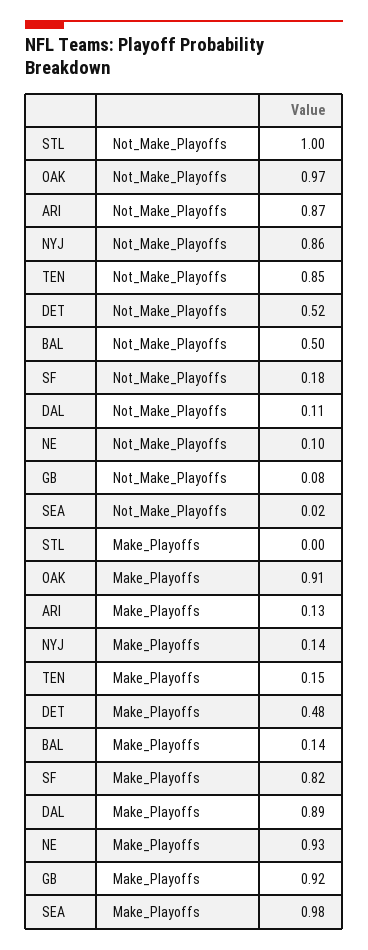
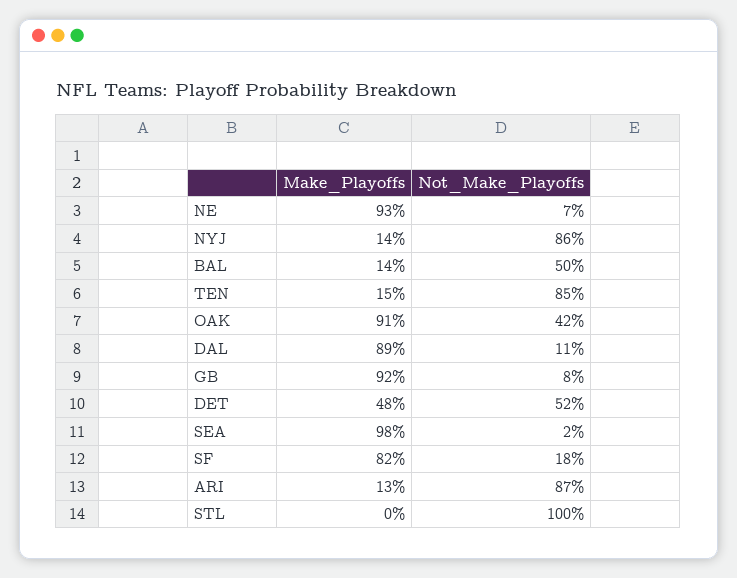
  {
    "STL": {
      "Not_Make_Playoffs": 1,
      "Make_Playoffs": 0
    },
    "OAK": {
-     "Not_Make_Playoffs": 0.97,
+     "Not_Make_Playoffs": 0.42,
      "Make_Playoffs": 0.91
    },
    "ARI": {
      "Not_Make_Playoffs": 0.87,
      "Make_Playoffs": 0.13
    },
    "NYJ": {
      "Not_Make_Playoffs": 0.86,
      "Make_Playoffs": 0.14
    },
    "TEN": {
      "Not_Make_Playoffs": 0.85,
      "Make_Playoffs": 0.15
    },
    "DET": {
      "Not_Make_Playoffs": 0.52,
      "Make_Playoffs": 0.48
    },
    "BAL": {
      "Not_Make_Playoffs": 0.5,
      "Make_Playoffs": 0.14
    },
    "SF": {
      "Not_Make_Playoffs": 0.18,
      "Make_Playoffs": 0.82
    },
    "DAL": {
      "Not_Make_Playoffs": 0.11,
      "Make_Playoffs": 0.89
    },
    "NE": {
-     "Not_Make_Playoffs": 0.1,
+     "Not_Make_Playoffs": 0.07,
      "Make_Playoffs": 0.93
    },
    "GB": {
      "Not_Make_Playoffs": 0.08,
      "Make_Playoffs": 0.92
    },
    "SEA": {
      "Not_Make_Playoffs": 0.02,
      "Make_Playoffs": 0.98
    }
  }

